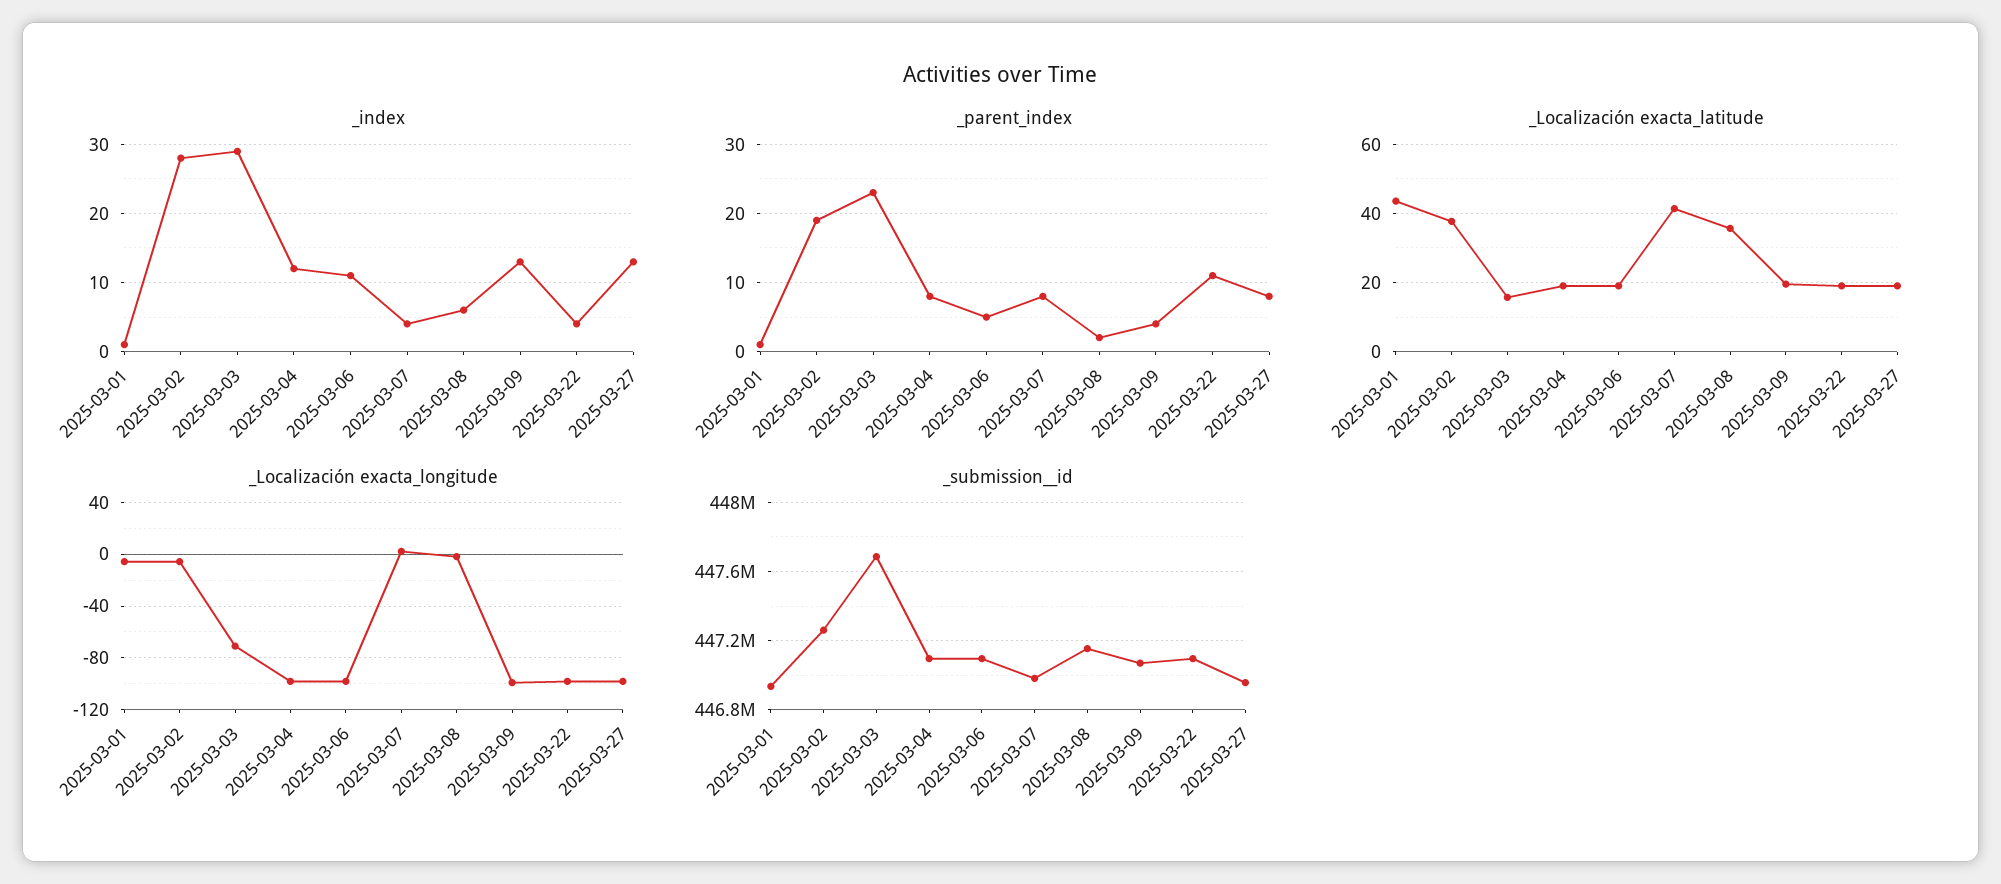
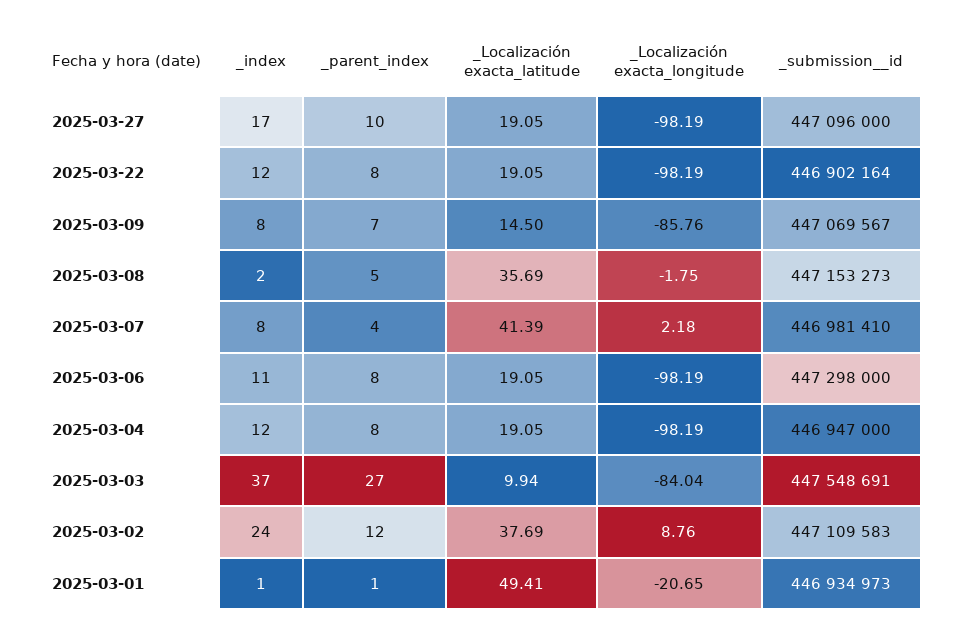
  {
    "_index": {
      "2025-03-01": 1,
-     "2025-03-02": 28,
+     "2025-03-02": 24,
-     "2025-03-03": 29,
+     "2025-03-03": 37,
      "2025-03-04": 12,
      "2025-03-06": 11,
-     "2025-03-07": 4,
+     "2025-03-07": 8,
-     "2025-03-08": 6,
+     "2025-03-08": 2,
-     "2025-03-09": 13,
+     "2025-03-09": 8,
-     "2025-03-22": 4,
+     "2025-03-22": 12,
-     "2025-03-27": 13
+     "2025-03-27": 17
    },
    "_parent_index": {
      "2025-03-01": 1,
-     "2025-03-02": 19,
+     "2025-03-02": 12,
-     "2025-03-03": 23,
+     "2025-03-03": 27,
      "2025-03-04": 8,
-     "2025-03-06": 5,
+     "2025-03-06": 8,
-     "2025-03-07": 8,
+     "2025-03-07": 4,
-     "2025-03-08": 2,
+     "2025-03-08": 5,
-     "2025-03-09": 4,
+     "2025-03-09": 7,
-     "2025-03-22": 11,
+     "2025-03-22": 8,
-     "2025-03-27": 8
+     "2025-03-27": 10
    },
    "_Localización exacta_latitude": {
-     "2025-03-01": 44,
+     "2025-03-01": 49.41,
      "2025-03-02": 37.69,
-     "2025-03-03": 16,
+     "2025-03-03": 9.94,
      "2025-03-04": 19.05,
      "2025-03-06": 19.05,
      "2025-03-07": 41.39,
      "2025-03-08": 35.69,
-     "2025-03-09": 20,
+     "2025-03-09": 14.5,
      "2025-03-22": 19.05,
      "2025-03-27": 19.05
    },
    "_Localización exacta_longitude": {
-     "2025-03-01": -5,
+     "2025-03-01": -20.65,
-     "2025-03-02": -5,
+     "2025-03-02": 8.76,
-     "2025-03-03": -70,
+     "2025-03-03": -84.04,
      "2025-03-04": -98.19,
      "2025-03-06": -98.19,
      "2025-03-07": 2.18,
      "2025-03-08": -1.75,
-     "2025-03-09": -100,
+     "2025-03-09": -85.76,
      "2025-03-22": -98.19,
      "2025-03-27": -98.19
    },
    "_submission__id": {
      "2025-03-01": 446934973,
-     "2025-03-02": 447250000,
+     "2025-03-02": 447109583,
-     "2025-03-03": 447700000,
+     "2025-03-03": 447548691,
-     "2025-03-04": 447100000,
+     "2025-03-04": 446947000,
-     "2025-03-06": 447100000,
+     "2025-03-06": 447298000,
      "2025-03-07": 446981410,
      "2025-03-08": 447153273,
      "2025-03-09": 447069567,
-     "2025-03-22": 447100000,
+     "2025-03-22": 446902164,
-     "2025-03-27": 446950000
+     "2025-03-27": 447096000
    }
  }

